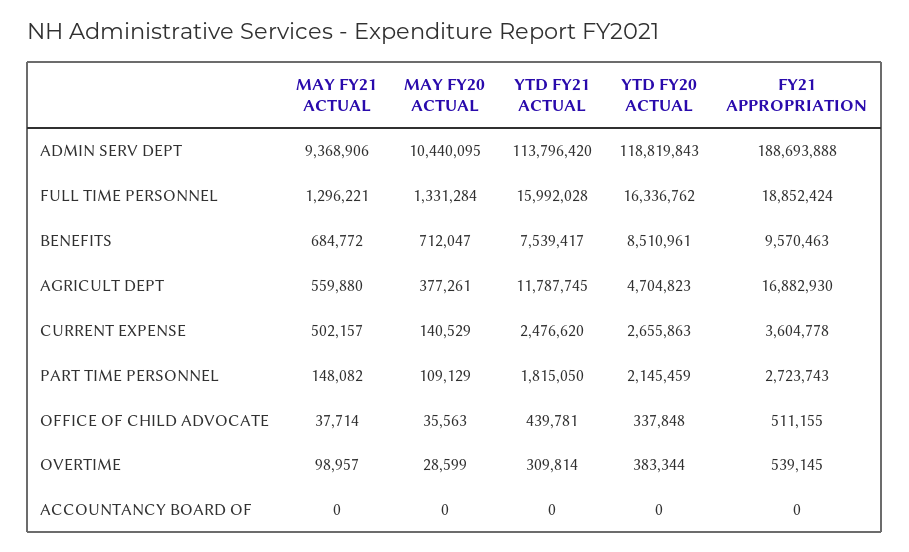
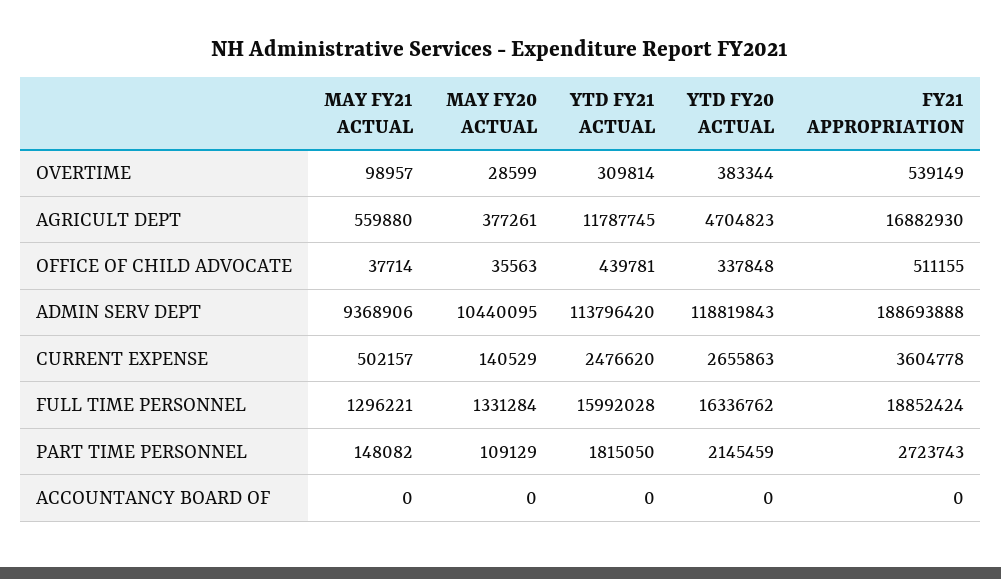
  {
    "MAY FY21 ACTUAL": {
      "ADMIN SERV DEPT": 9368906,
      "FULL TIME PERSONNEL": 1296221,
-     "BENEFITS": 684772,
      "AGRICULT DEPT": 559880,
      "CURRENT EXPENSE": 502157,
      "PART TIME PERSONNEL": 148082,
      "OFFICE OF CHILD ADVOCATE": 37714,
      "OVERTIME": 98957,
      "ACCOUNTANCY BOARD OF": 0
    },
    "MAY FY20 ACTUAL": {
      "ADMIN SERV DEPT": 10440095,
      "FULL TIME PERSONNEL": 1331284,
-     "BENEFITS": 712047,
      "AGRICULT DEPT": 377261,
      "CURRENT EXPENSE": 140529,
      "PART TIME PERSONNEL": 109129,
      "OFFICE OF CHILD ADVOCATE": 35563,
      "OVERTIME": 28599,
      "ACCOUNTANCY BOARD OF": 0
    },
    "YTD FY21 ACTUAL": {
      "ADMIN SERV DEPT": 113796420,
      "FULL TIME PERSONNEL": 15992028,
-     "BENEFITS": 7539417,
      "AGRICULT DEPT": 11787745,
      "CURRENT EXPENSE": 2476620,
      "PART TIME PERSONNEL": 1815050,
      "OFFICE OF CHILD ADVOCATE": 439781,
      "OVERTIME": 309814,
      "ACCOUNTANCY BOARD OF": 0
    },
    "YTD FY20 ACTUAL": {
      "ADMIN SERV DEPT": 118819843,
      "FULL TIME PERSONNEL": 16336762,
-     "BENEFITS": 8510961,
      "AGRICULT DEPT": 4704823,
      "CURRENT EXPENSE": 2655863,
      "PART TIME PERSONNEL": 2145459,
      "OFFICE OF CHILD ADVOCATE": 337848,
      "OVERTIME": 383344,
      "ACCOUNTANCY BOARD OF": 0
    },
    "FY21 APPROPRIATION": {
      "ADMIN SERV DEPT": 188693888,
      "FULL TIME PERSONNEL": 18852424,
-     "BENEFITS": 9570463,
      "AGRICULT DEPT": 16882930,
      "CURRENT EXPENSE": 3604778,
      "PART TIME PERSONNEL": 2723743,
      "OFFICE OF CHILD ADVOCATE": 511155,
-     "OVERTIME": 539145,
+     "OVERTIME": 539149,
      "ACCOUNTANCY BOARD OF": 0
    }
  }

